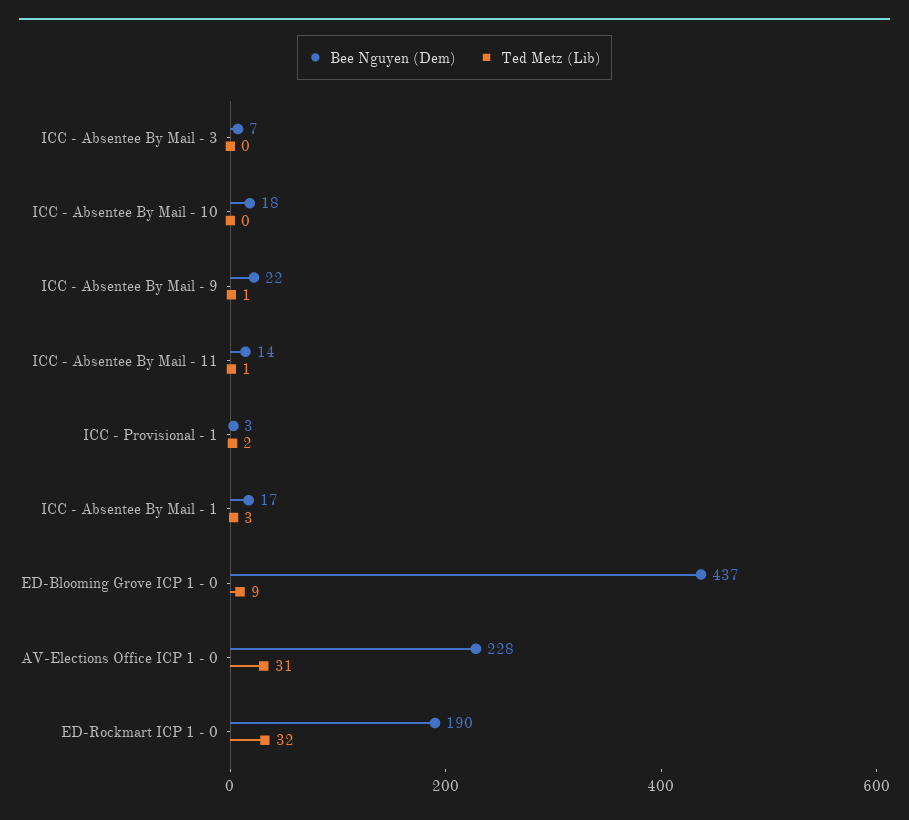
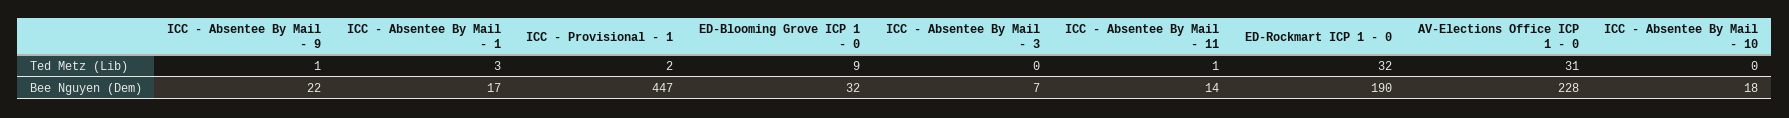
  {
    "Bee Nguyen (Dem)": {
      "ICC - Absentee By Mail - 3": 7,
      "ICC - Absentee By Mail - 10": 18,
      "ICC - Absentee By Mail - 9": 22,
      "ICC - Absentee By Mail - 11": 14,
-     "ICC - Provisional - 1": 3,
+     "ICC - Provisional - 1": 447,
      "ICC - Absentee By Mail - 1": 17,
-     "ED-Blooming Grove ICP 1 - 0": 437,
+     "ED-Blooming Grove ICP 1 - 0": 32,
      "AV-Elections Office ICP 1 - 0": 228,
      "ED-Rockmart ICP 1 - 0": 190
    },
    "Ted Metz (Lib)": {
      "ICC - Absentee By Mail - 3": 0,
      "ICC - Absentee By Mail - 10": 0,
      "ICC - Absentee By Mail - 9": 1,
      "ICC - Absentee By Mail - 11": 1,
      "ICC - Provisional - 1": 2,
      "ICC - Absentee By Mail - 1": 3,
      "ED-Blooming Grove ICP 1 - 0": 9,
      "AV-Elections Office ICP 1 - 0": 31,
      "ED-Rockmart ICP 1 - 0": 32
    }
  }

